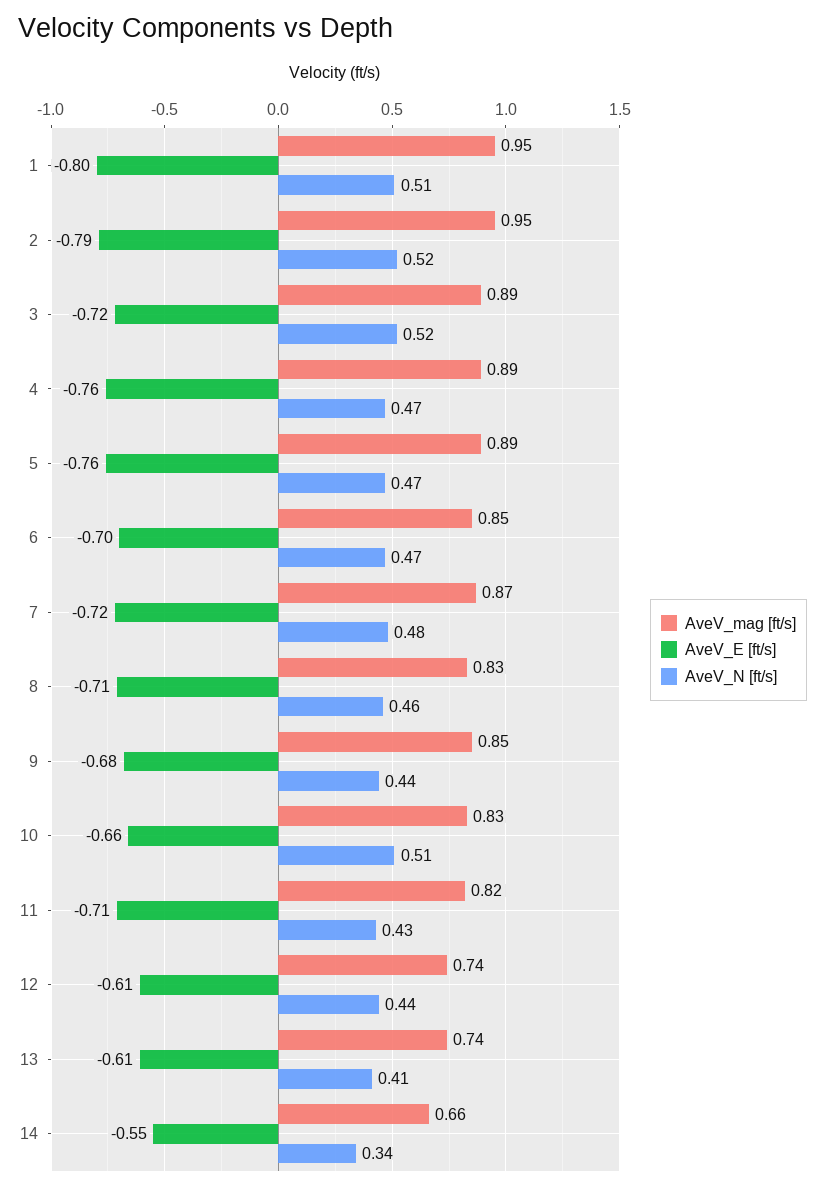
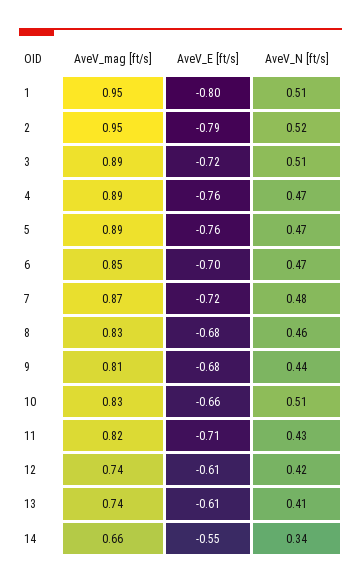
  {
    "AveV_mag [ft/s]": {
      "1": 0.95,
      "2": 0.95,
      "3": 0.89,
      "4": 0.89,
      "5": 0.89,
      "6": 0.85,
      "7": 0.87,
      "8": 0.83,
-     "9": 0.85,
+     "9": 0.81,
      "10": 0.83,
      "11": 0.82,
      "12": 0.74,
      "13": 0.74,
      "14": 0.66
    },
    "AveV_E [ft/s]": {
      "1": -0.8,
      "2": -0.79,
      "3": -0.72,
      "4": -0.76,
      "5": -0.76,
      "6": -0.7,
      "7": -0.72,
-     "8": -0.71,
+     "8": -0.68,
      "9": -0.68,
      "10": -0.66,
      "11": -0.71,
      "12": -0.61,
      "13": -0.61,
      "14": -0.55
    },
    "AveV_N [ft/s]": {
      "1": 0.51,
      "2": 0.52,
-     "3": 0.52,
+     "3": 0.51,
      "4": 0.47,
      "5": 0.47,
      "6": 0.47,
      "7": 0.48,
      "8": 0.46,
      "9": 0.44,
      "10": 0.51,
      "11": 0.43,
-     "12": 0.44,
+     "12": 0.42,
      "13": 0.41,
      "14": 0.34
    }
  }

